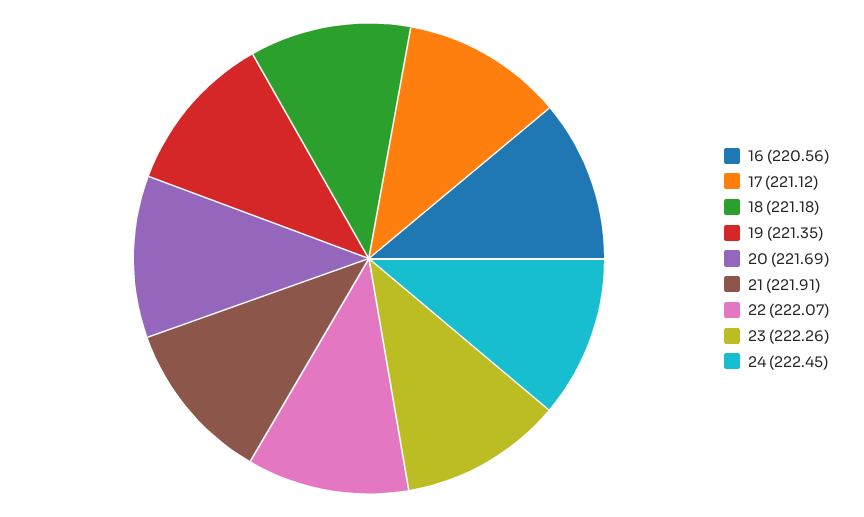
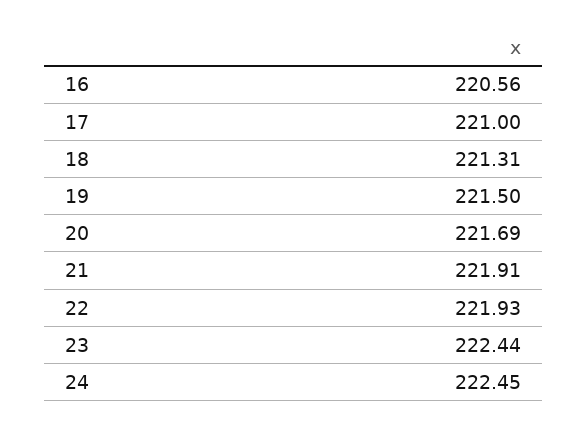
  {
    "16": 220.56,
-   "17": 221.12,
+   "17": 221,
-   "18": 221.18,
+   "18": 221.31,
-   "19": 221.35,
+   "19": 221.5,
    "20": 221.69,
    "21": 221.91,
-   "22": 222.07,
+   "22": 221.93,
-   "23": 222.26,
+   "23": 222.44,
    "24": 222.45
  }

